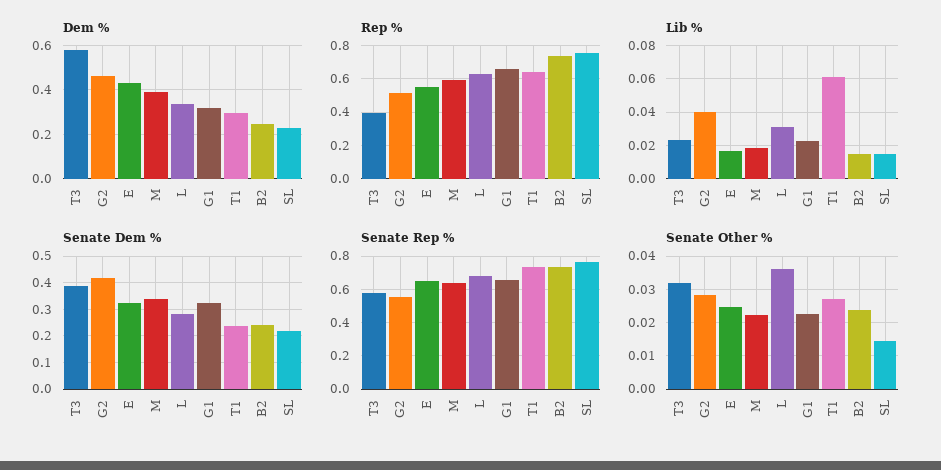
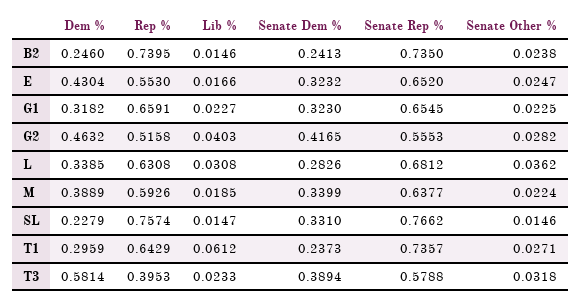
  {
    "Dem %": {
      "T3": 0.5814,
      "G2": 0.4632,
      "E": 0.4304,
      "M": 0.3889,
      "L": 0.3385,
      "G1": 0.3182,
      "T1": 0.2959,
      "B2": 0.246,
      "SL": 0.2279
    },
    "Rep %": {
      "T3": 0.3953,
      "G2": 0.5158,
      "E": 0.553,
      "M": 0.5926,
      "L": 0.6308,
      "G1": 0.6591,
      "T1": 0.6429,
      "B2": 0.7395,
      "SL": 0.7574
    },
    "Lib %": {
      "T3": 0.0233,
      "G2": 0.0403,
      "E": 0.0166,
      "M": 0.0185,
      "L": 0.0308,
      "G1": 0.0227,
      "T1": 0.0612,
      "B2": 0.0146,
      "SL": 0.0147
    },
    "Senate Dem %": {
      "T3": 0.3894,
      "G2": 0.4165,
      "E": 0.3232,
      "M": 0.3399,
      "L": 0.2826,
      "G1": 0.323,
      "T1": 0.2373,
      "B2": 0.2413,
-     "SL": 0.225
+     "SL": 0.331
    },
    "Senate Rep %": {
      "T3": 0.5788,
      "G2": 0.5553,
      "E": 0.652,
      "M": 0.6377,
      "L": 0.6812,
      "G1": 0.6545,
      "T1": 0.7357,
      "B2": 0.735,
      "SL": 0.7662
    },
    "Senate Other %": {
      "T3": 0.0318,
      "G2": 0.0282,
      "E": 0.0247,
      "M": 0.0224,
      "L": 0.0362,
      "G1": 0.0225,
      "T1": 0.0271,
      "B2": 0.0238,
      "SL": 0.0146
    }
  }

